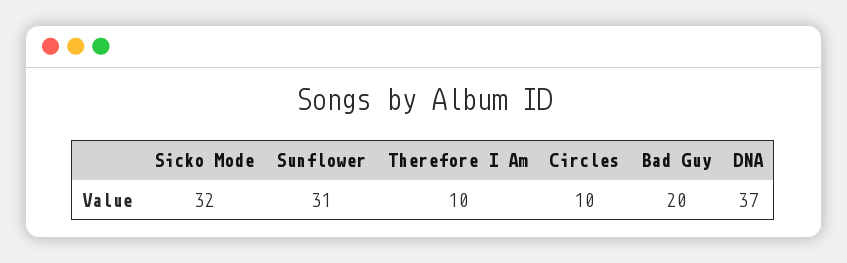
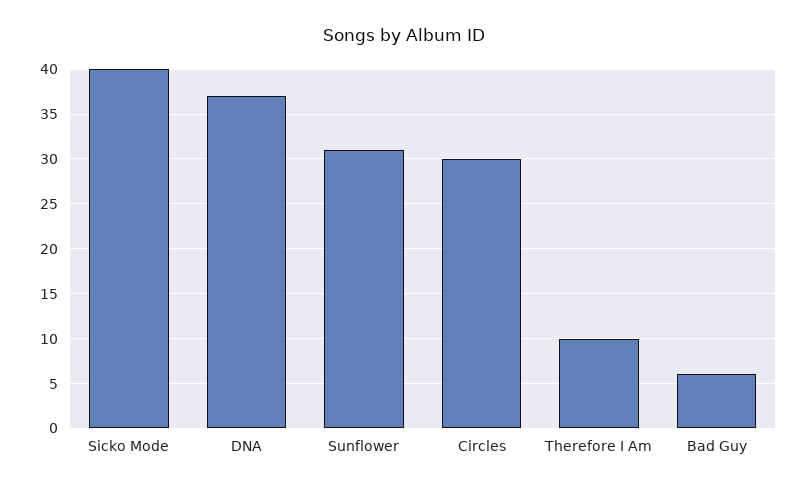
  {
-   "Sicko Mode": 32,
+   "Sicko Mode": 40,
    "Sunflower": 31,
    "Therefore I Am": 10,
-   "Circles": 10,
+   "Circles": 30,
-   "Bad Guy": 20,
+   "Bad Guy": 6,
    "DNA": 37
  }

